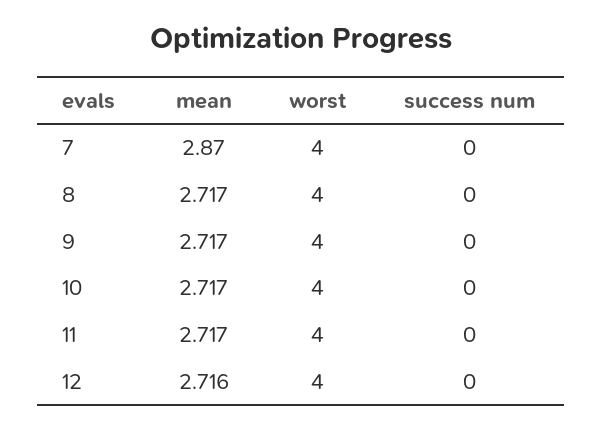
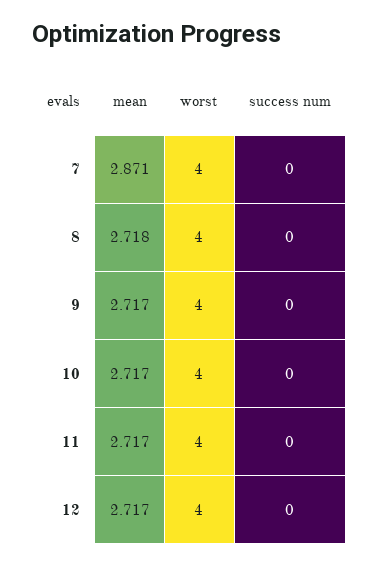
  {
    "mean": {
-     "7": 2.87,
+     "7": 2.871,
-     "8": 2.717,
+     "8": 2.718,
      "9": 2.717,
      "10": 2.717,
      "11": 2.717,
-     "12": 2.716
+     "12": 2.717
    },
    "worst": {
      "7": 4,
      "8": 4,
      "9": 4,
      "10": 4,
      "11": 4,
      "12": 4
    },
    "success num": {
      "7": 0,
      "8": 0,
      "9": 0,
      "10": 0,
      "11": 0,
      "12": 0
    }
  }

